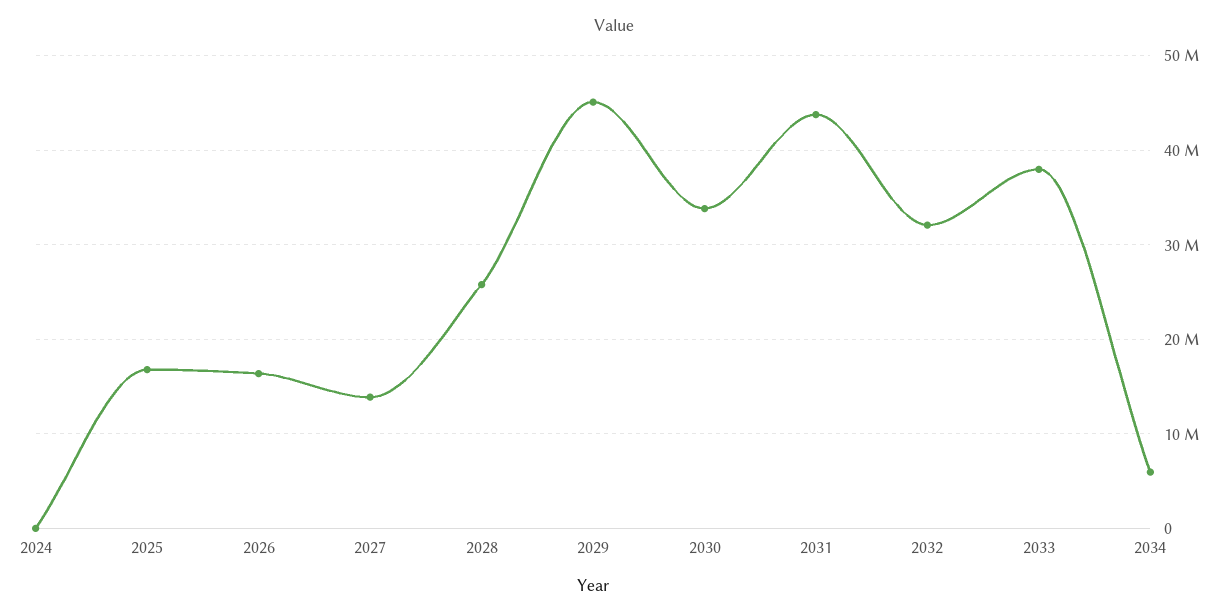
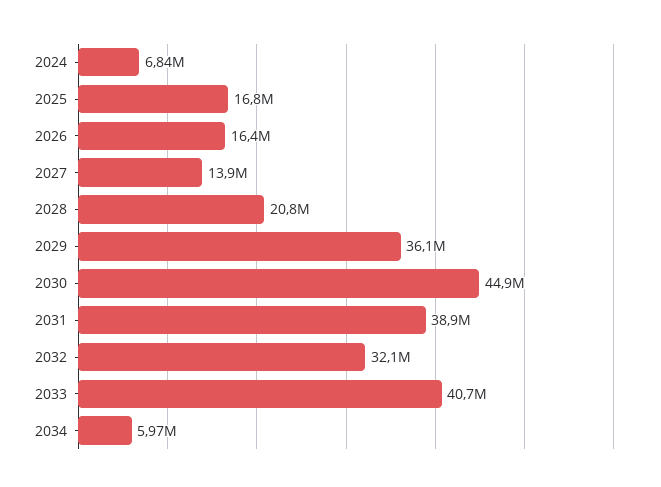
  {
-   "2024": 0,
+   "2024": 6840000,
    "2025": 16800000,
    "2026": 16400000,
    "2027": 13900000,
-   "2028": 26000000,
+   "2028": 20800000,
-   "2029": 45000000,
+   "2029": 36100000,
-   "2030": 34000000,
+   "2030": 44900000,
-   "2031": 44000000,
+   "2031": 38900000,
    "2032": 32100000,
-   "2033": 38000000,
+   "2033": 40700000,
    "2034": 5970000
  }

